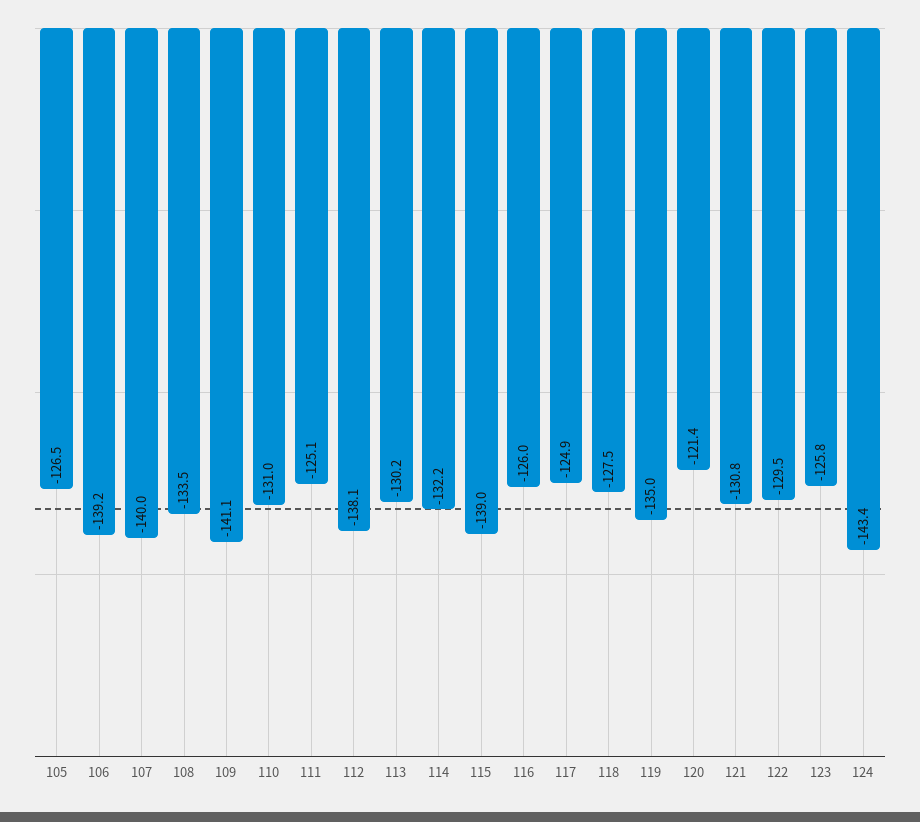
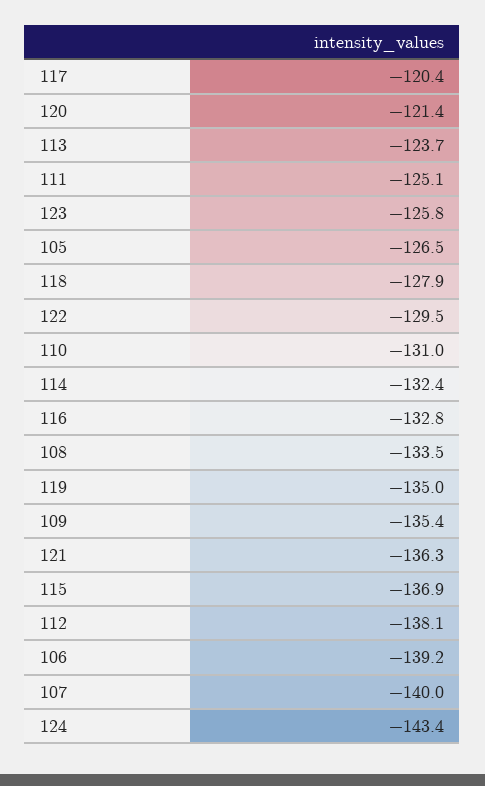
  {
    "105": -126.5,
    "106": -139.2,
    "107": -140,
    "108": -133.5,
-   "109": -141.1,
+   "109": -135.4,
    "110": -131,
    "111": -125.1,
    "112": -138.1,
-   "113": -130.2,
+   "113": -123.7,
-   "114": -132.2,
+   "114": -132.4,
-   "115": -139,
+   "115": -136.9,
-   "116": -126,
+   "116": -132.8,
-   "117": -124.9,
+   "117": -120.4,
-   "118": -127.5,
+   "118": -127.9,
    "119": -135,
    "120": -121.4,
-   "121": -130.8,
+   "121": -136.3,
    "122": -129.5,
    "123": -125.8,
    "124": -143.4
  }

